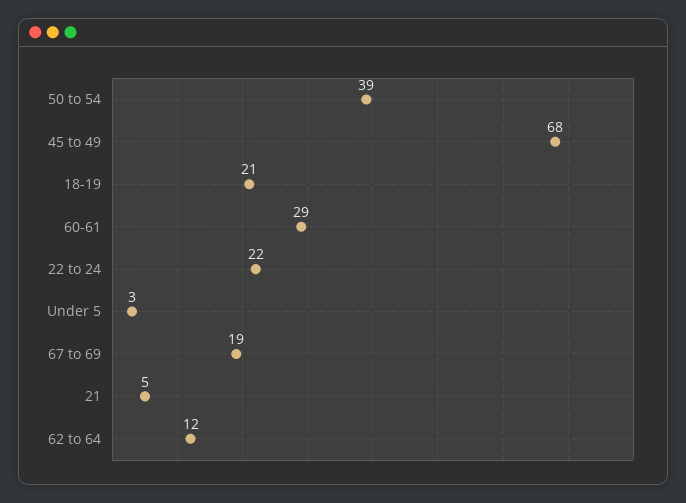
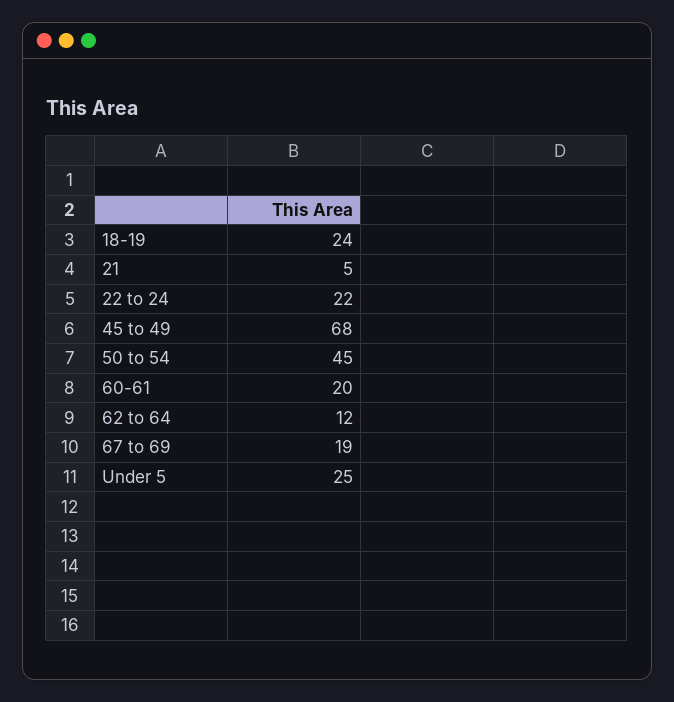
  {
-   "50 to 54": 39,
+   "50 to 54": 45,
    "45 to 49": 68,
-   "18-19": 21,
+   "18-19": 24,
-   "60-61": 29,
+   "60-61": 20,
    "22 to 24": 22,
-   "Under 5": 3,
+   "Under 5": 25,
    "67 to 69": 19,
    "21": 5,
    "62 to 64": 12
  }

